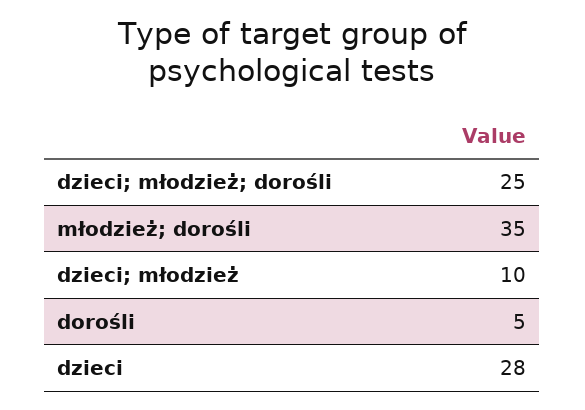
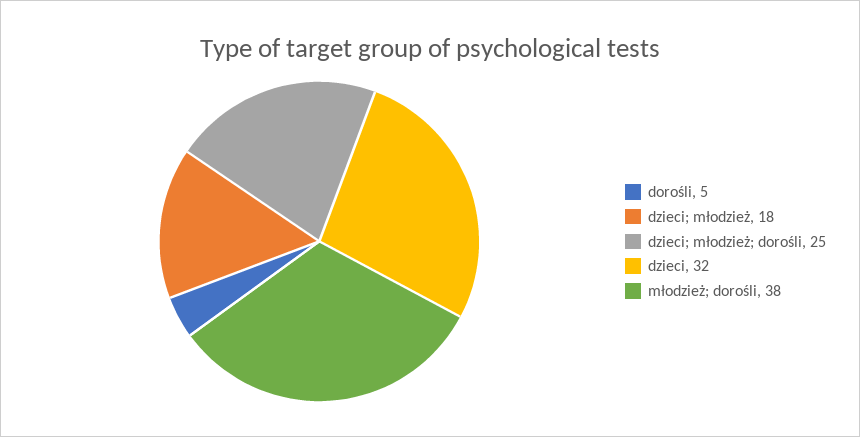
  {
    "dzieci; młodzież; dorośli": 25,
-   "młodzież; dorośli": 35,
+   "młodzież; dorośli": 38,
-   "dzieci; młodzież": 10,
+   "dzieci; młodzież": 18,
    "dorośli": 5,
-   "dzieci": 28
+   "dzieci": 32
  }

